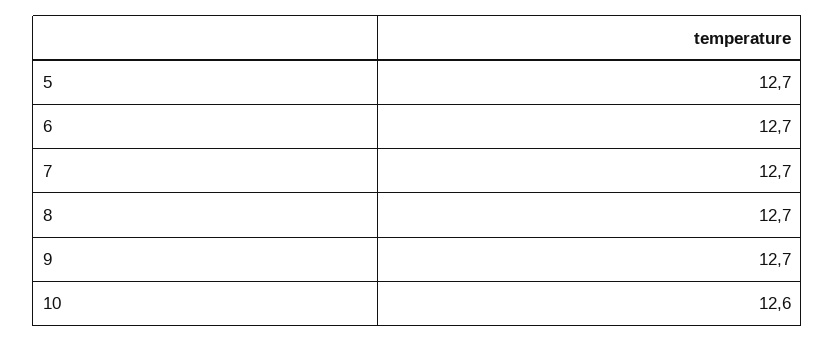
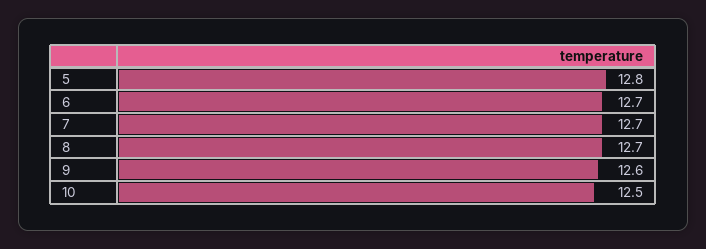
  {
-   "5": 12.7,
+   "5": 12.8,
    "6": 12.7,
    "7": 12.7,
    "8": 12.7,
-   "9": 12.7,
+   "9": 12.6,
-   "10": 12.6
+   "10": 12.5
  }

